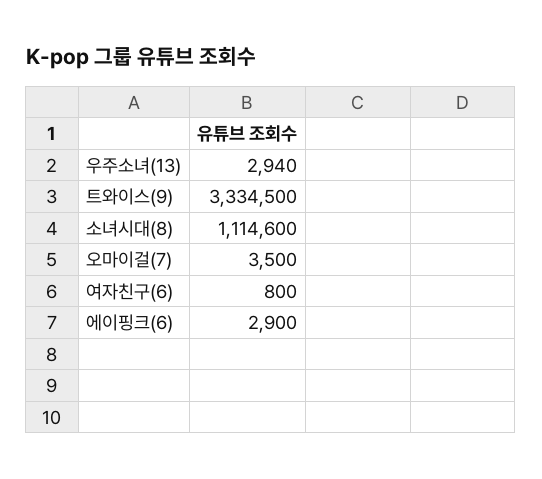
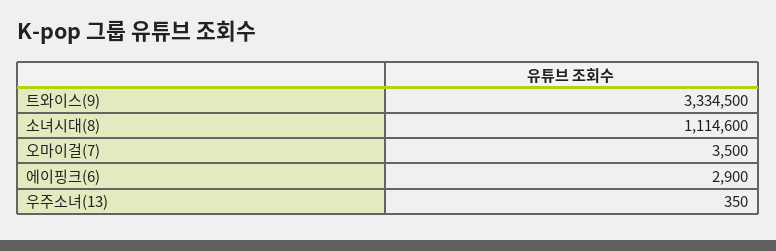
  {
-   "우주소녀(13)": 2940,
+   "우주소녀(13)": 350,
    "트와이스(9)": 3334500,
    "소녀시대(8)": 1114600,
    "오마이걸(7)": 3500,
-   "여자친구(6)": 800,
    "에이핑크(6)": 2900
  }

